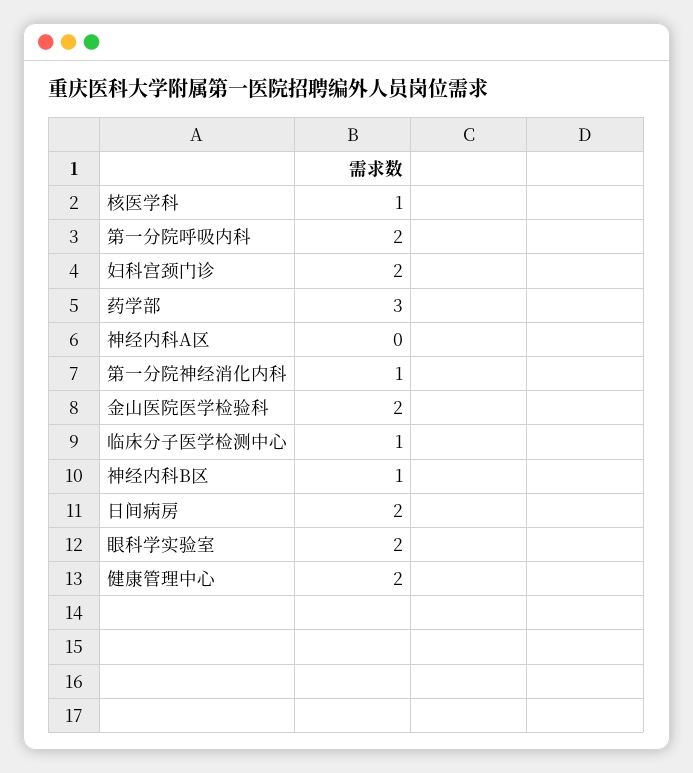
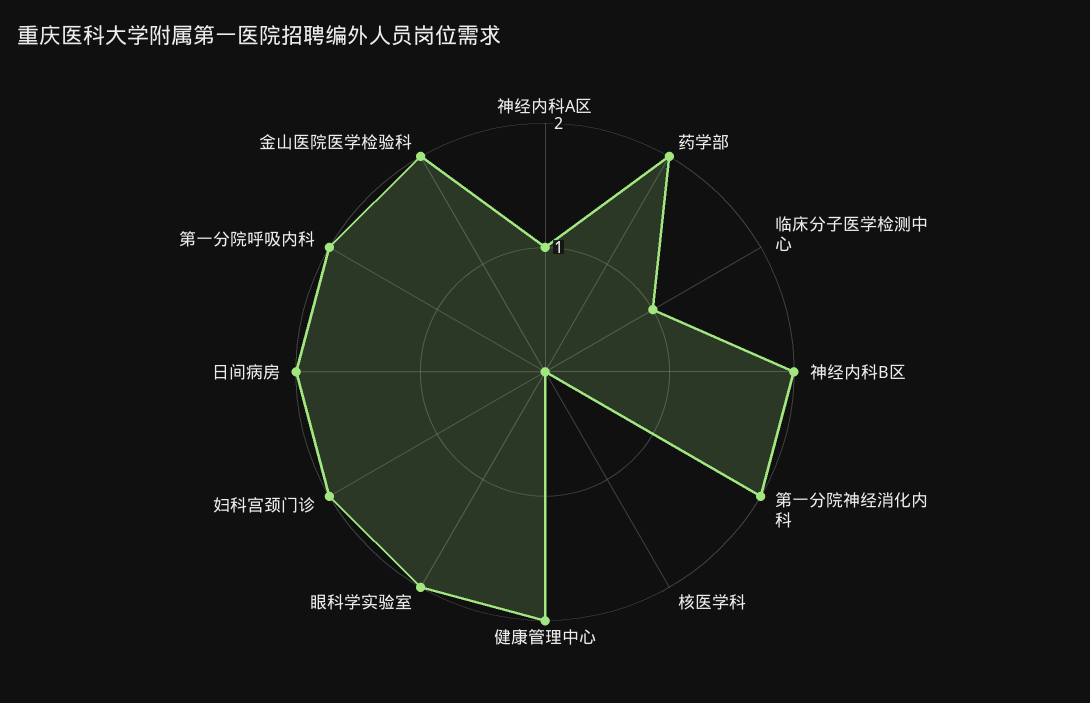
  {
-   "核医学科": 1,
+   "核医学科": 0,
    "第一分院呼吸内科": 2,
    "妇科宫颈门诊": 2,
-   "药学部": 3,
+   "药学部": 2,
-   "神经内科A区": 0,
+   "神经内科A区": 1,
-   "第一分院神经消化内科": 1,
+   "第一分院神经消化内科": 2,
    "金山医院医学检验科": 2,
    "临床分子医学检测中心": 1,
-   "神经内科B区": 1,
+   "神经内科B区": 2,
    "日间病房": 2,
    "眼科学实验室": 2,
    "健康管理中心": 2
  }

